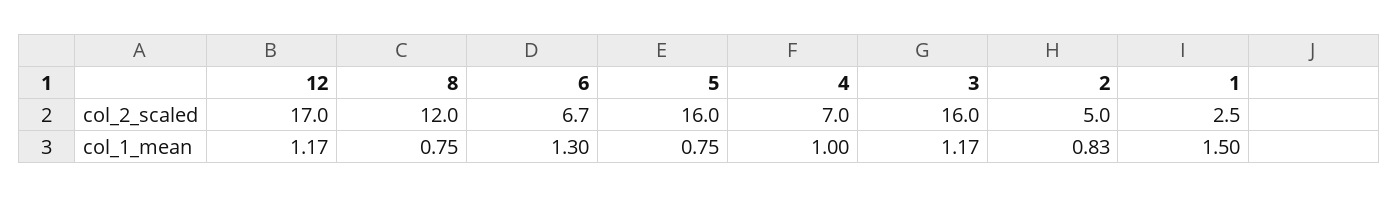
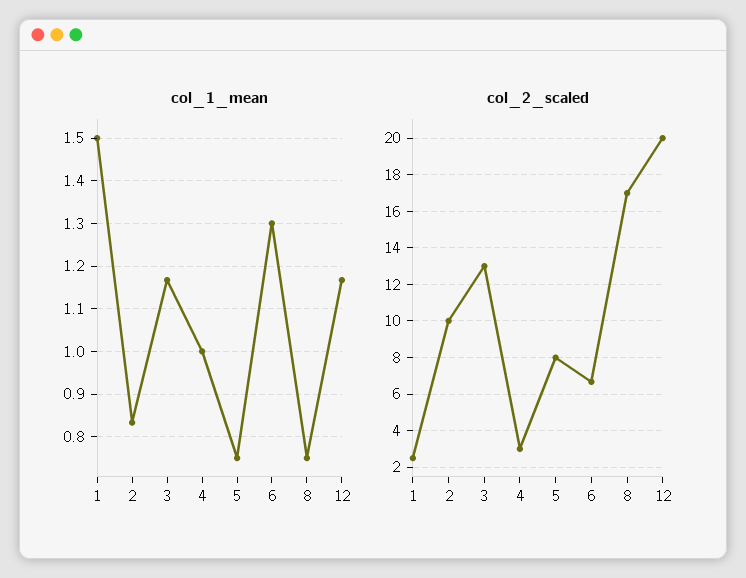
  {
    "col_2_scaled": {
-     "12": 17,
+     "12": 20,
-     "8": 12,
+     "8": 17,
      "6": 6.7,
-     "5": 16,
+     "5": 8,
-     "4": 7,
+     "4": 3,
-     "3": 16,
+     "3": 13,
-     "2": 5,
+     "2": 10,
      "1": 2.5
    },
    "col_1_mean": {
      "12": 1.17,
      "8": 0.75,
      "6": 1.3,
      "5": 0.75,
      "4": 1,
      "3": 1.17,
      "2": 0.83,
      "1": 1.5
    }
  }

